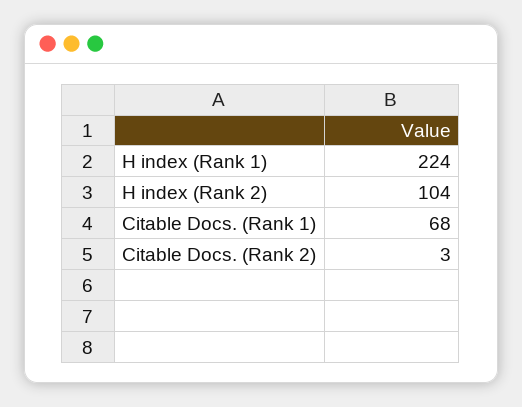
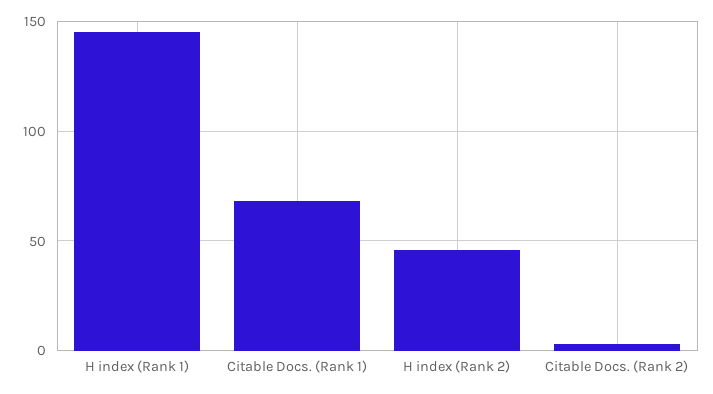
  {
-   "H index (Rank 1)": 224,
+   "H index (Rank 1)": 145,
-   "H index (Rank 2)": 104,
+   "H index (Rank 2)": 45,
    "Citable Docs. (Rank 1)": 68,
    "Citable Docs. (Rank 2)": 3
  }

